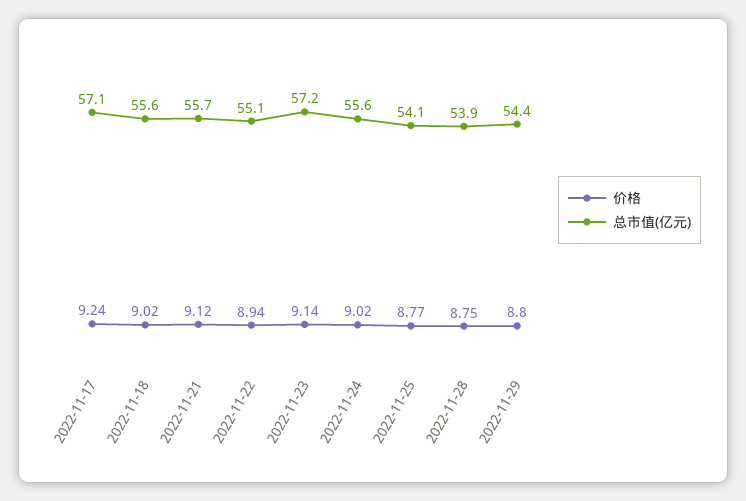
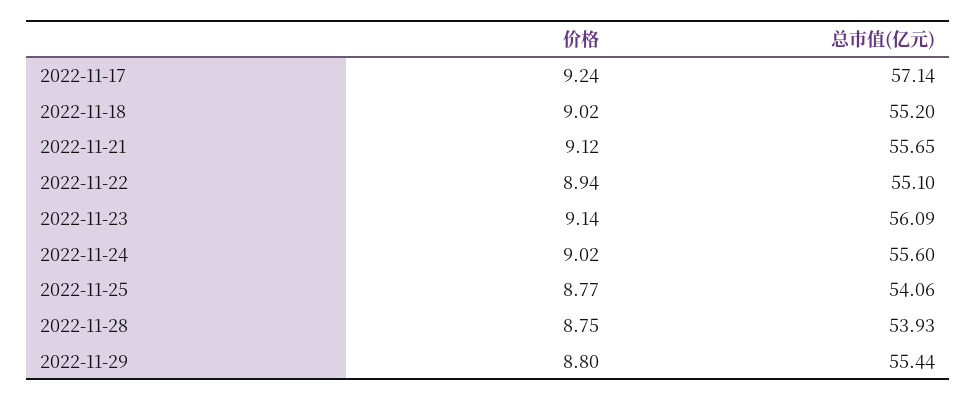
  {
    "价格": {
      "2022-11-17": 9.24,
      "2022-11-18": 9.02,
      "2022-11-21": 9.12,
      "2022-11-22": 8.94,
      "2022-11-23": 9.14,
      "2022-11-24": 9.02,
      "2022-11-25": 8.77,
      "2022-11-28": 8.75,
      "2022-11-29": 8.8
    },
    "总市值(亿元)": {
      "2022-11-17": 57.14,
-     "2022-11-18": 55.6,
+     "2022-11-18": 55.2,
      "2022-11-21": 55.65,
      "2022-11-22": 55.1,
-     "2022-11-23": 57.2,
+     "2022-11-23": 56.09,
      "2022-11-24": 55.6,
      "2022-11-25": 54.06,
      "2022-11-28": 53.93,
-     "2022-11-29": 54.4
+     "2022-11-29": 55.44
    }
  }

